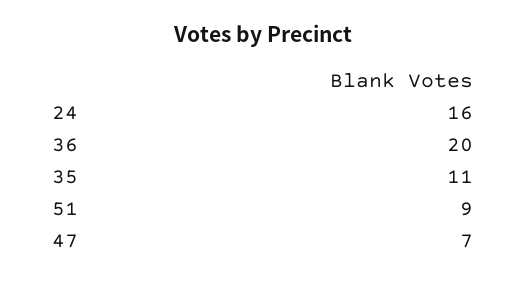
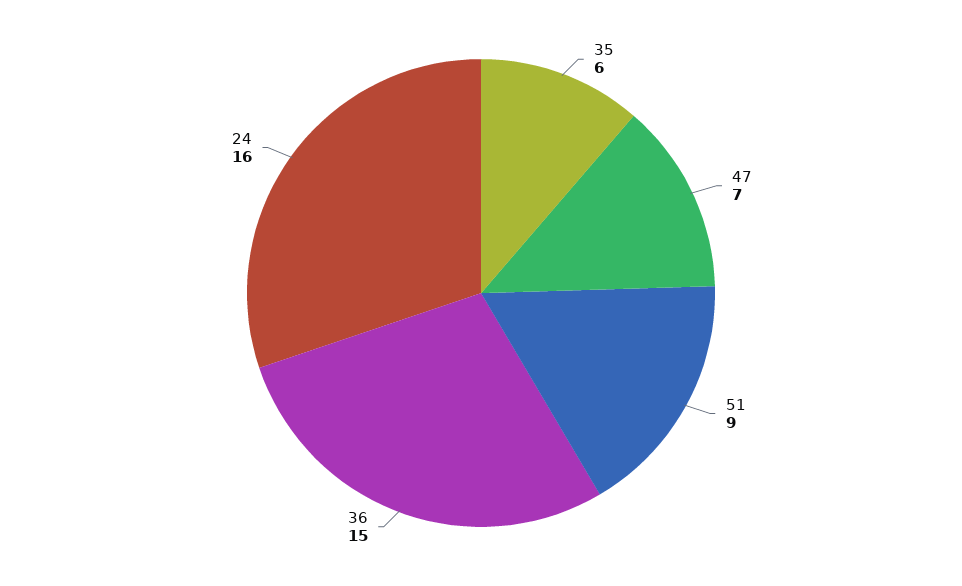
  {
    "24": 16,
-   "36": 20,
+   "36": 15,
-   "35": 11,
+   "35": 6,
    "51": 9,
    "47": 7
  }

